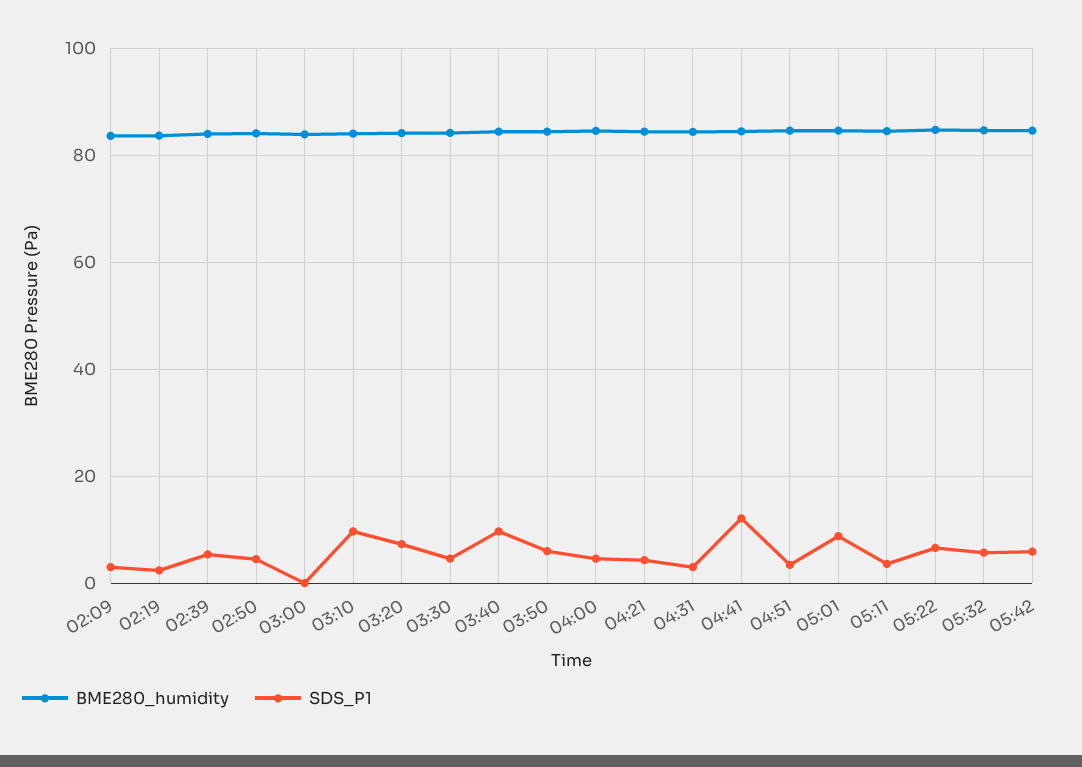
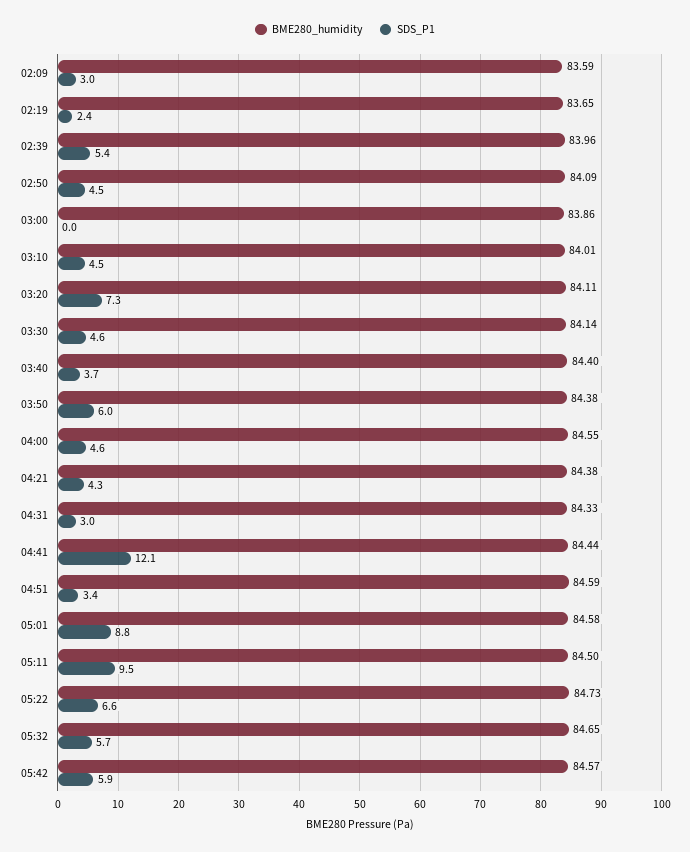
  {
    "BME280_humidity": {
      "02:09": 83.59,
      "02:19": 83.65,
      "02:39": 83.96,
      "02:50": 84.09,
      "03:00": 83.86,
      "03:10": 84.01,
      "03:20": 84.11,
      "03:30": 84.14,
      "03:40": 84.4,
      "03:50": 84.38,
      "04:00": 84.55,
      "04:21": 84.38,
      "04:31": 84.33,
      "04:41": 84.44,
      "04:51": 84.59,
      "05:01": 84.58,
      "05:11": 84.5,
      "05:22": 84.73,
      "05:32": 84.65,
      "05:42": 84.57
    },
    "SDS_P1": {
      "02:09": 3,
      "02:19": 2.4,
      "02:39": 5.4,
      "02:50": 4.5,
      "03:00": 0,
-     "03:10": 10,
+     "03:10": 4.5,
      "03:20": 7.3,
      "03:30": 4.6,
-     "03:40": 10,
+     "03:40": 3.7,
      "03:50": 6,
      "04:00": 4.6,
      "04:21": 4.3,
      "04:31": 3,
      "04:41": 12.1,
      "04:51": 3.4,
      "05:01": 8.8,
-     "05:11": 4,
+     "05:11": 9.5,
      "05:22": 6.6,
      "05:32": 5.7,
      "05:42": 5.9
    }
  }

